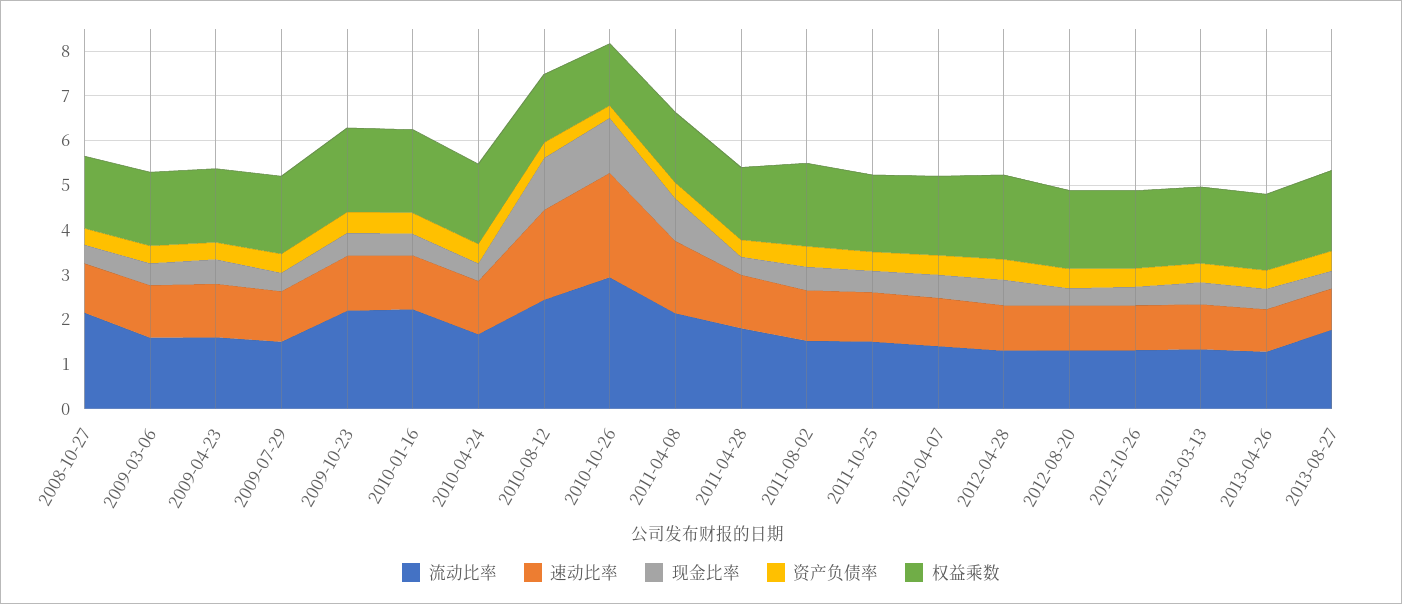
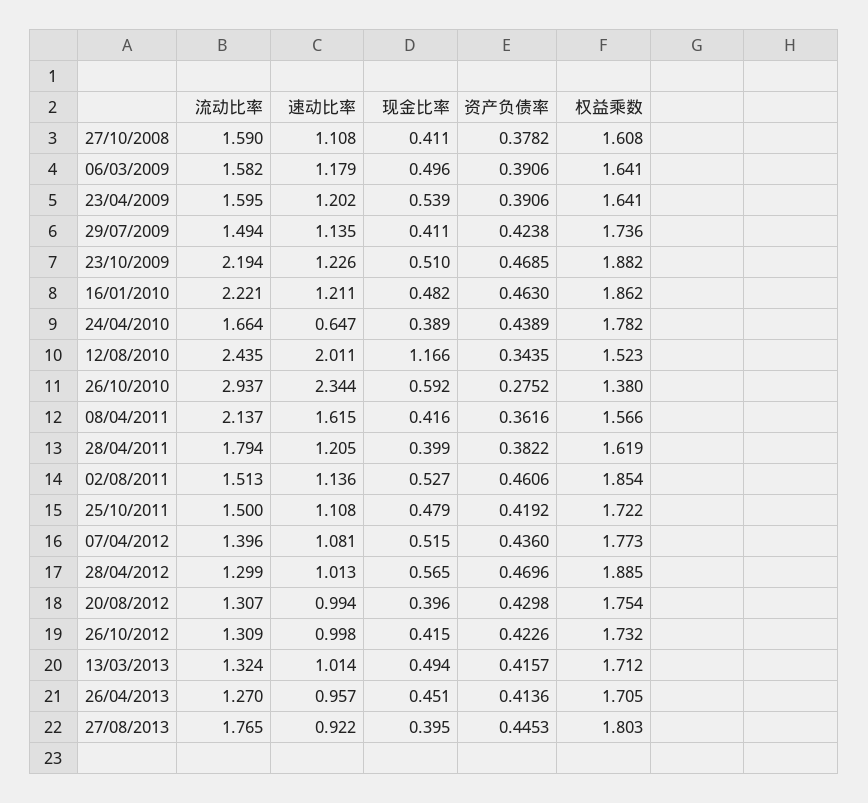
  {
    "流动比率": {
-     "2008-10-27": 2.2,
+     "2008-10-27": 1.59,
      "2009-03-06": 1.582,
      "2009-04-23": 1.595,
      "2009-07-29": 1.494,
      "2009-10-23": 2.194,
      "2010-01-16": 2.221,
      "2010-04-24": 1.664,
      "2010-08-12": 2.435,
      "2010-10-26": 2.937,
      "2011-04-08": 2.137,
      "2011-04-28": 1.794,
      "2011-08-02": 1.513,
      "2011-10-25": 1.5,
      "2012-04-07": 1.396,
      "2012-04-28": 1.299,
      "2012-08-20": 1.307,
      "2012-10-26": 1.309,
      "2013-03-13": 1.324,
      "2013-04-26": 1.27,
      "2013-08-27": 1.765
    },
    "速动比率": {
      "2008-10-27": 1.108,
      "2009-03-06": 1.179,
      "2009-04-23": 1.202,
      "2009-07-29": 1.135,
      "2009-10-23": 1.226,
      "2010-01-16": 1.211,
-     "2010-04-24": 1.2,
+     "2010-04-24": 0.647,
      "2010-08-12": 2.011,
      "2010-10-26": 2.344,
      "2011-04-08": 1.615,
      "2011-04-28": 1.205,
      "2011-08-02": 1.136,
      "2011-10-25": 1.108,
      "2012-04-07": 1.081,
      "2012-04-28": 1.013,
      "2012-08-20": 0.994,
      "2012-10-26": 0.998,
      "2013-03-13": 1.014,
      "2013-04-26": 0.957,
      "2013-08-27": 0.922
    },
    "现金比率": {
      "2008-10-27": 0.411,
      "2009-03-06": 0.496,
      "2009-04-23": 0.539,
      "2009-07-29": 0.411,
      "2009-10-23": 0.51,
      "2010-01-16": 0.482,
      "2010-04-24": 0.389,
      "2010-08-12": 1.166,
-     "2010-10-26": 1.2,
+     "2010-10-26": 0.592,
-     "2011-04-08": 1,
+     "2011-04-08": 0.416,
      "2011-04-28": 0.399,
      "2011-08-02": 0.527,
      "2011-10-25": 0.479,
      "2012-04-07": 0.515,
      "2012-04-28": 0.565,
      "2012-08-20": 0.396,
      "2012-10-26": 0.415,
      "2013-03-13": 0.494,
      "2013-04-26": 0.451,
      "2013-08-27": 0.395
    },
    "资产负债率": {
      "2008-10-27": 0.3782,
      "2009-03-06": 0.3906,
      "2009-04-23": 0.3906,
      "2009-07-29": 0.4238,
      "2009-10-23": 0.4685,
      "2010-01-16": 0.463,
      "2010-04-24": 0.4389,
      "2010-08-12": 0.3435,
      "2010-10-26": 0.2752,
      "2011-04-08": 0.3616,
      "2011-04-28": 0.3822,
      "2011-08-02": 0.4606,
      "2011-10-25": 0.4192,
      "2012-04-07": 0.436,
      "2012-04-28": 0.4696,
      "2012-08-20": 0.4298,
      "2012-10-26": 0.4226,
      "2013-03-13": 0.4157,
      "2013-04-26": 0.4136,
      "2013-08-27": 0.4453
    },
    "权益乘数": {
      "2008-10-27": 1.608,
      "2009-03-06": 1.641,
      "2009-04-23": 1.641,
      "2009-07-29": 1.736,
      "2009-10-23": 1.882,
      "2010-01-16": 1.862,
      "2010-04-24": 1.782,
      "2010-08-12": 1.523,
      "2010-10-26": 1.38,
      "2011-04-08": 1.566,
      "2011-04-28": 1.619,
      "2011-08-02": 1.854,
      "2011-10-25": 1.722,
      "2012-04-07": 1.773,
      "2012-04-28": 1.885,
      "2012-08-20": 1.754,
      "2012-10-26": 1.732,
      "2013-03-13": 1.712,
      "2013-04-26": 1.705,
      "2013-08-27": 1.803
    }
  }

